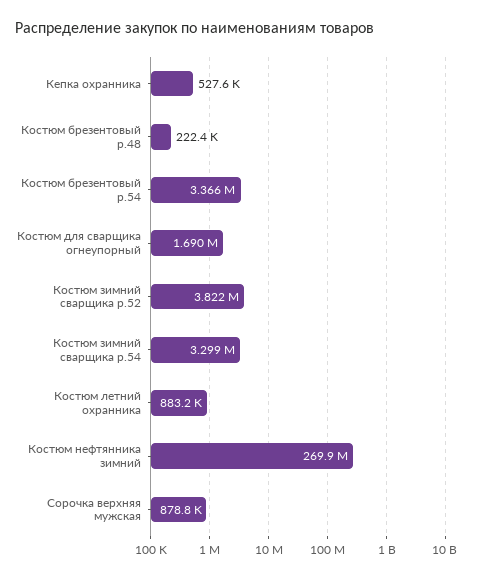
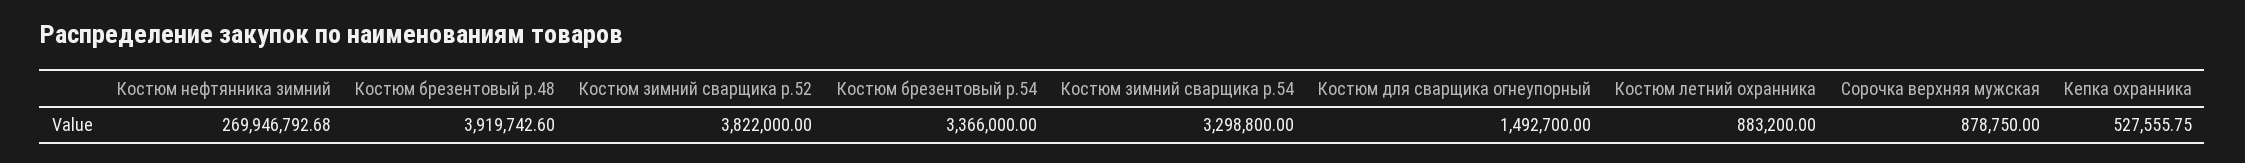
  {
    "Кепка охранника": 527555.75,
-   "Костюм брезентовый р.48": 222400,
+   "Костюм брезентовый р.48": 3919742.6,
    "Костюм брезентовый р.54": 3366000,
-   "Костюм для сварщика огнеупорный": 1690000,
+   "Костюм для сварщика огнеупорный": 1492700,
    "Костюм зимний сварщика р.52": 3822000,
    "Костюм зимний сварщика р.54": 3298800,
    "Костюм летний охранника": 883200,
    "Костюм нефтянника зимний": 269946792.68,
    "Сорочка верхняя мужская": 878750
  }

